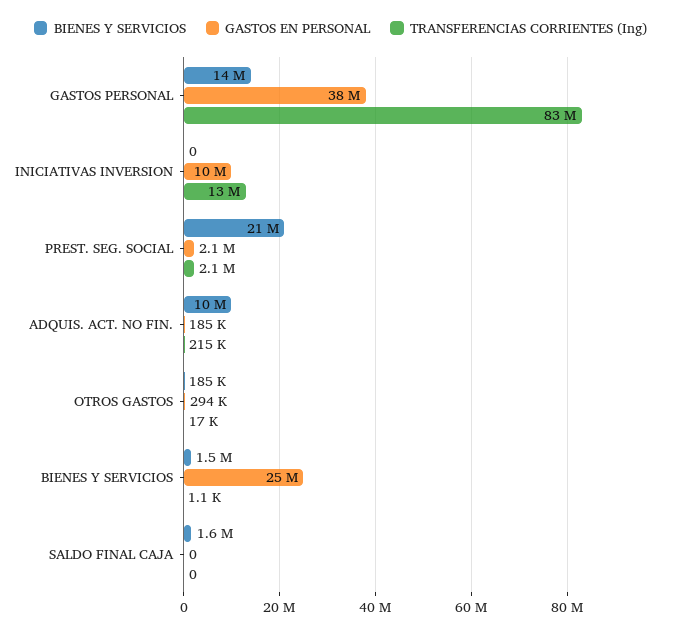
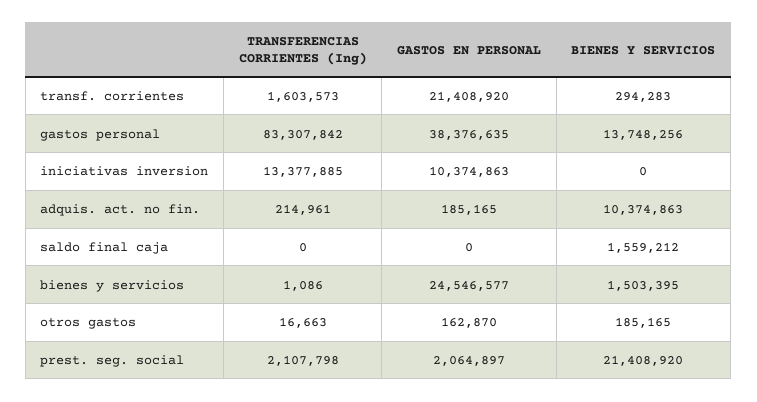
  {
    "BIENES Y SERVICIOS": {
      "GASTOS PERSONAL": 13748256,
      "INICIATIVAS INVERSION": 0,
      "PREST. SEG. SOCIAL": 21408920,
      "ADQUIS. ACT. NO FIN.": 10374863,
      "OTROS GASTOS": 185165,
      "BIENES Y SERVICIOS": 1503395,
-     "SALDO FINAL CAJA": 1559212
+     "SALDO FINAL CAJA": 1559212,
+     "transf. corrientes": 294283
    },
    "GASTOS EN PERSONAL": {
      "GASTOS PERSONAL": 38376635,
      "INICIATIVAS INVERSION": 10374863,
      "PREST. SEG. SOCIAL": 2064897,
      "ADQUIS. ACT. NO FIN.": 185165,
-     "OTROS GASTOS": 294000,
+     "OTROS GASTOS": 162870,
      "BIENES Y SERVICIOS": 24546577,
-     "SALDO FINAL CAJA": 0
+     "SALDO FINAL CAJA": 0,
+     "transf. corrientes": 21408920
    },
    "TRANSFERENCIAS CORRIENTES (Ing)": {
      "GASTOS PERSONAL": 83307842,
      "INICIATIVAS INVERSION": 13377885,
      "PREST. SEG. SOCIAL": 2107798,
      "ADQUIS. ACT. NO FIN.": 214961,
      "OTROS GASTOS": 16663,
      "BIENES Y SERVICIOS": 1086,
-     "SALDO FINAL CAJA": 0
+     "SALDO FINAL CAJA": 0,
+     "transf. corrientes": 1603573
    }
  }

